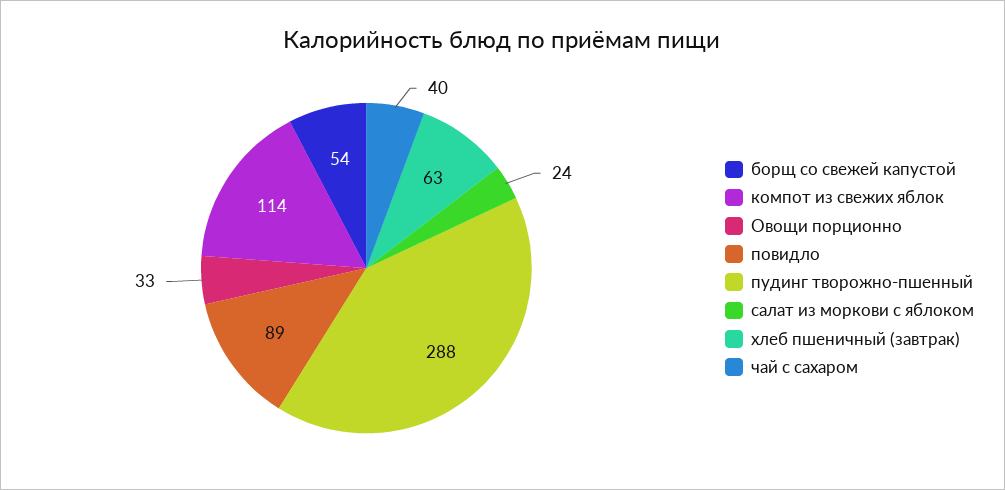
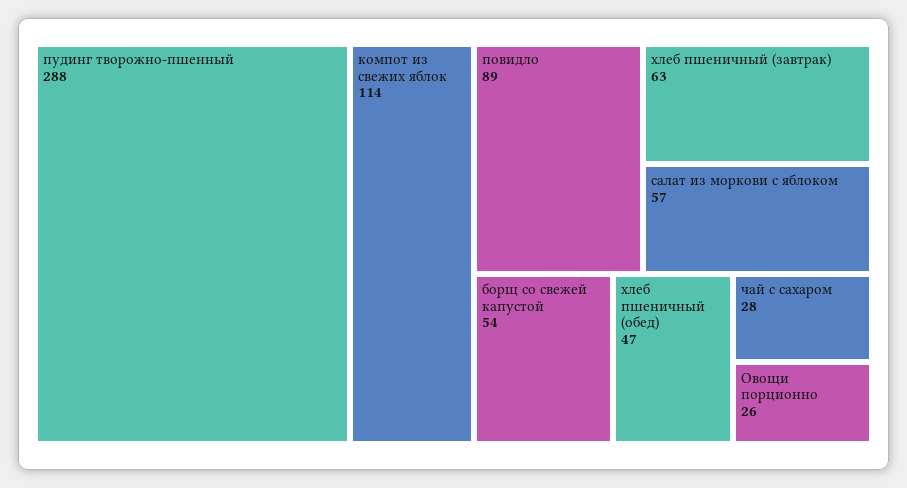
  {
    "борщ со свежей капустой": 54,
    "компот из свежих яблок": 114,
-   "Овощи порционно": 33,
+   "Овощи порционно": 26,
    "повидло": 89,
    "пудинг творожно-пшенный": 288,
-   "салат из моркови с яблоком": 24,
+   "салат из моркови с яблоком": 57,
    "хлеб пшеничный (завтрак)": 63,
-   "чай с сахаром": 40
+   "чай с сахаром": 28,
+   "хлеб пшеничный (обед)": 47
  }

